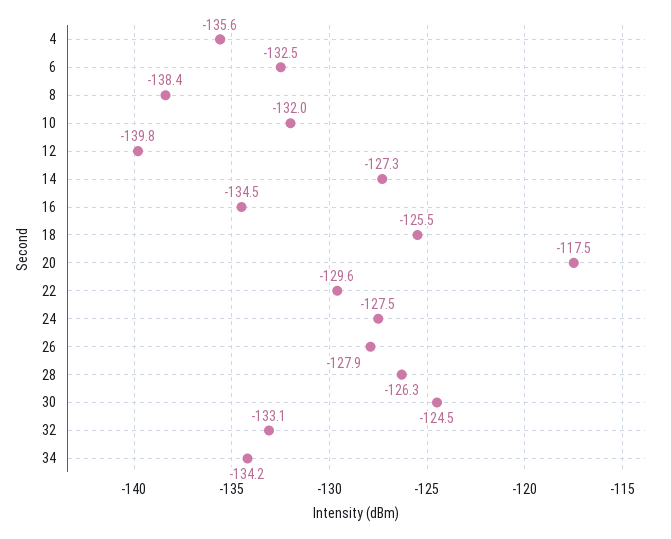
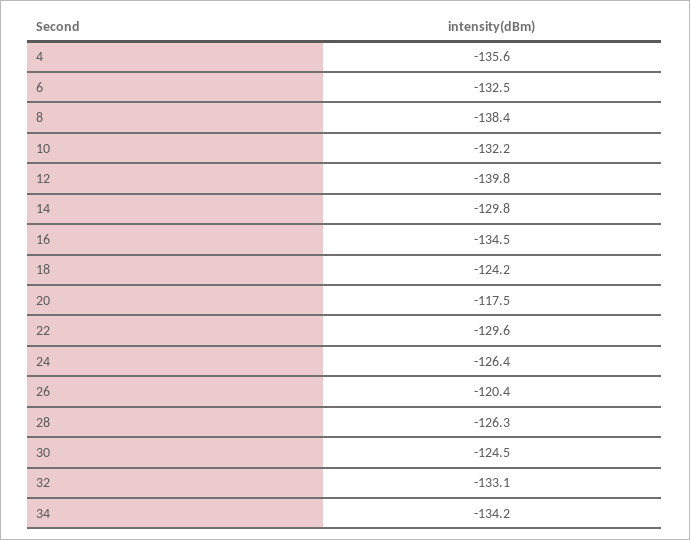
  {
    "4": -135.6,
    "6": -132.5,
    "8": -138.4,
-   "10": -132,
+   "10": -132.2,
    "12": -139.8,
-   "14": -127.3,
+   "14": -129.8,
    "16": -134.5,
-   "18": -125.5,
+   "18": -124.2,
    "20": -117.5,
    "22": -129.6,
-   "24": -127.5,
+   "24": -126.4,
-   "26": -127.9,
+   "26": -120.4,
    "28": -126.3,
    "30": -124.5,
    "32": -133.1,
    "34": -134.2
  }

